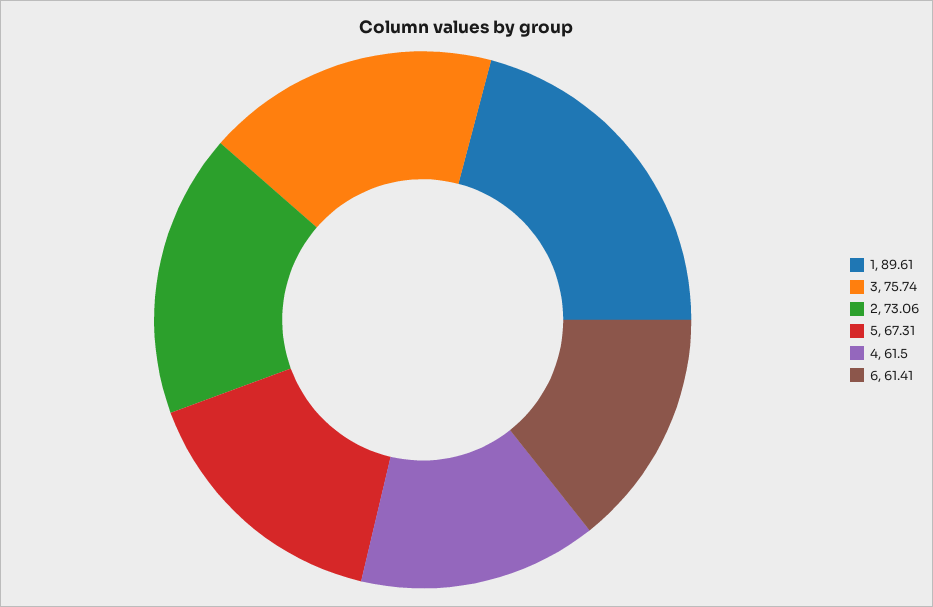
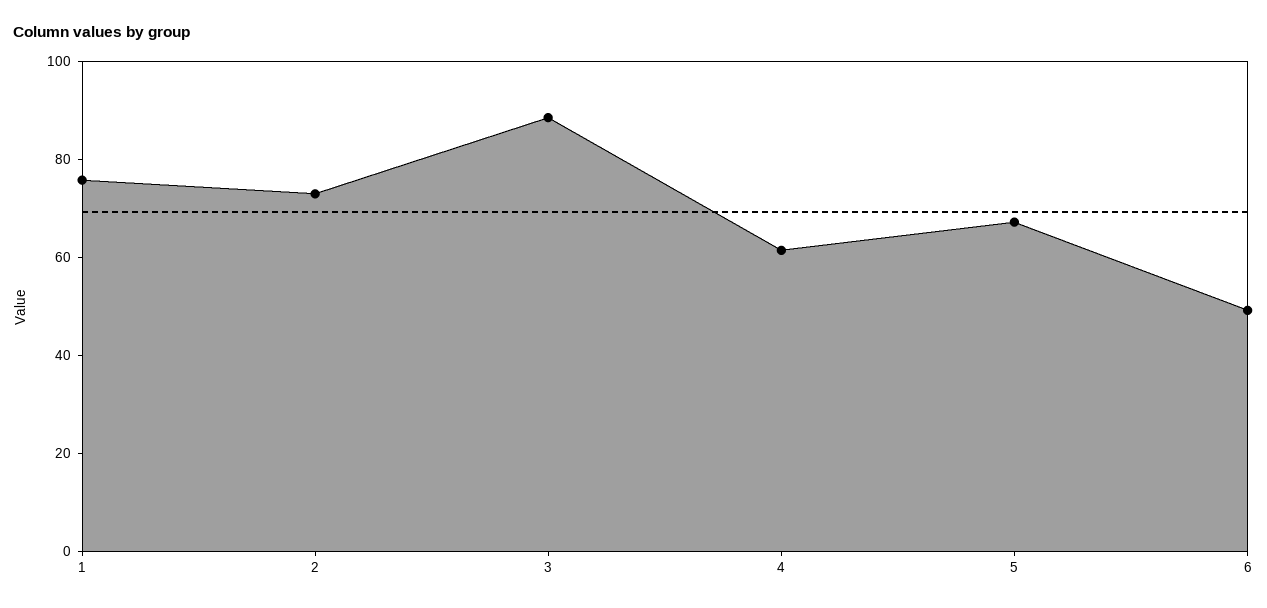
  {
-   "1": 89.61,
+   "1": 75,
-   "3": 75.74,
+   "3": 90,
    "2": 73.06,
    "5": 67.31,
    "4": 61.5,
-   "6": 61.41
+   "6": 50
  }

